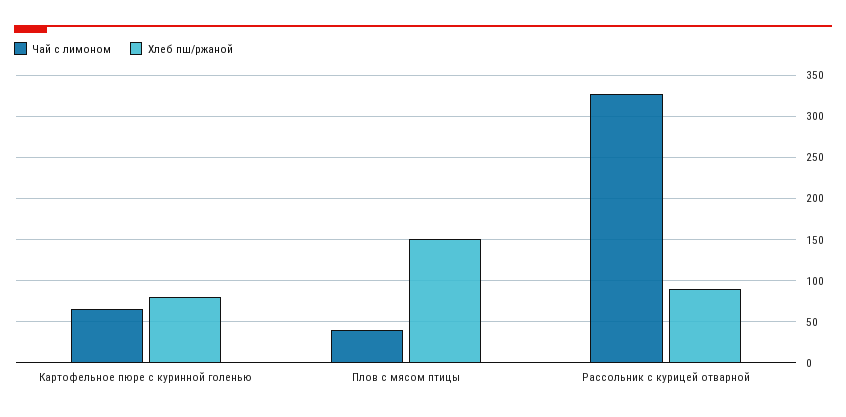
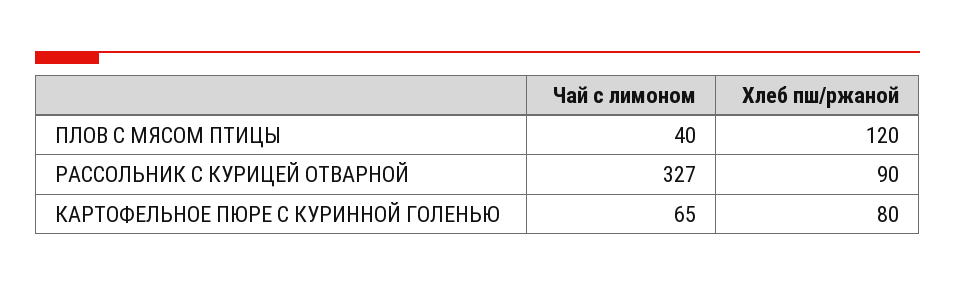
  {
    "Чай с лимоном": {
      "Картофельное пюре с куринной голенью": 65,
      "Плов с мясом птицы": 40,
      "Рассольник с курицей отварной": 327
    },
    "Хлеб пш/ржаной": {
      "Картофельное пюре с куринной голенью": 80,
-     "Плов с мясом птицы": 150,
+     "Плов с мясом птицы": 120,
      "Рассольник с курицей отварной": 90
    }
  }

